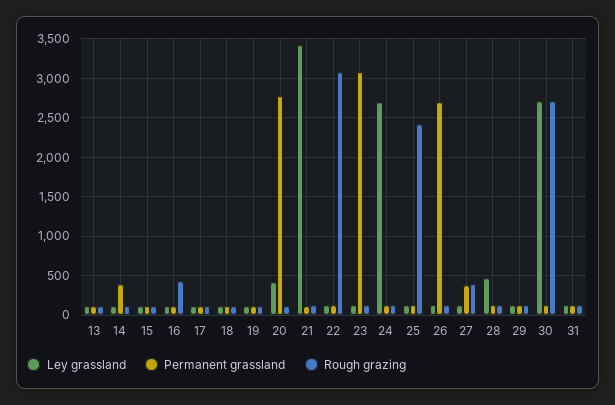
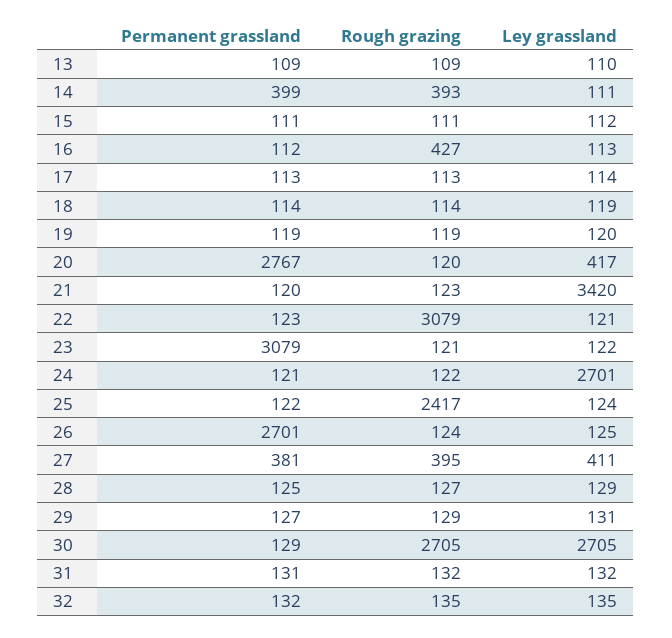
  {
    "Ley grassland": {
      "13": 110,
      "14": 111,
      "15": 112,
      "16": 113,
      "17": 114,
      "18": 119,
      "19": 120,
      "20": 417,
      "21": 3420,
      "22": 121,
      "23": 122,
      "24": 2701,
      "25": 124,
      "26": 125,
-     "27": 100,
+     "27": 411,
-     "28": 500,
+     "28": 129,
      "29": 131,
      "30": 2705,
-     "31": 132
+     "31": 132,
+     "32": 135
    },
    "Permanent grassland": {
      "13": 109,
      "14": 399,
      "15": 111,
      "16": 112,
      "17": 113,
      "18": 114,
      "19": 119,
      "20": 2767,
      "21": 120,
      "22": 123,
      "23": 3079,
      "24": 121,
      "25": 122,
      "26": 2701,
      "27": 381,
      "28": 125,
      "29": 127,
      "30": 129,
-     "31": 131
+     "31": 131,
+     "32": 132
    },
    "Rough grazing": {
      "13": 109,
-     "14": 100,
+     "14": 393,
      "15": 111,
      "16": 427,
      "17": 113,
      "18": 114,
      "19": 119,
      "20": 120,
      "21": 123,
      "22": 3079,
      "23": 121,
      "24": 122,
      "25": 2417,
      "26": 124,
      "27": 395,
      "28": 127,
      "29": 129,
      "30": 2705,
-     "31": 132
+     "31": 132,
+     "32": 135
    }
  }

